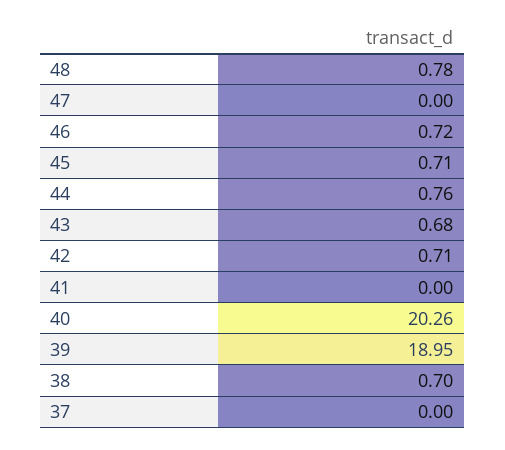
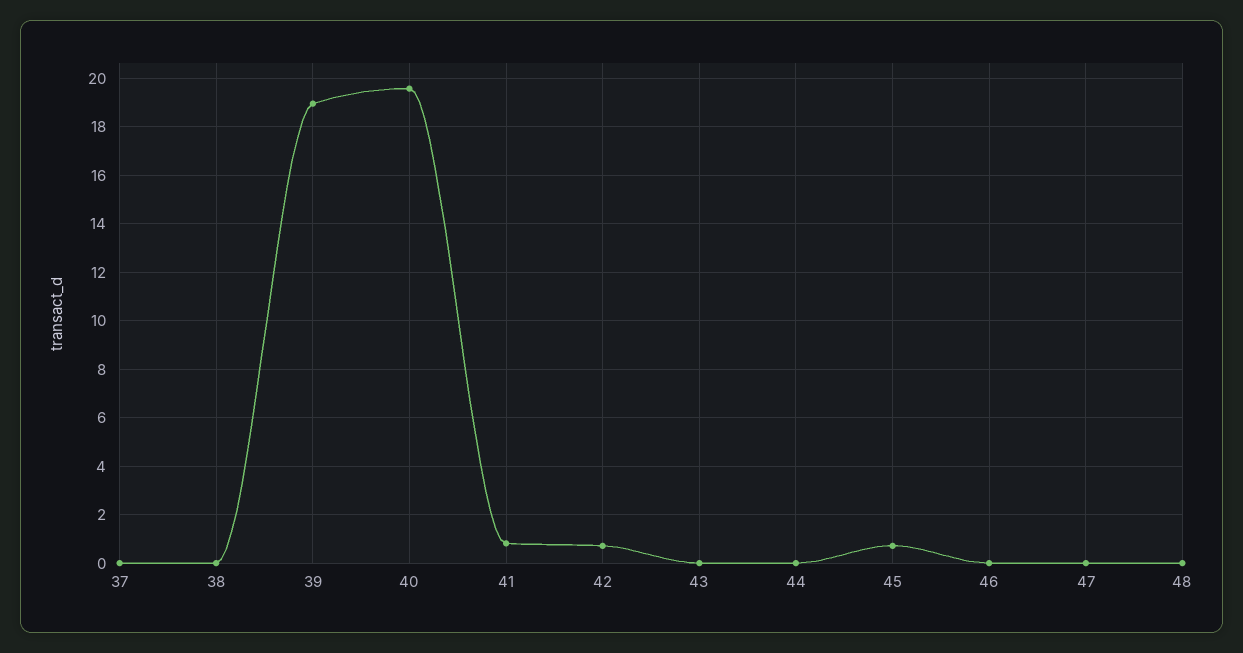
  {
-   "48": 0.78,
+   "48": 0,
    "47": 0,
-   "46": 0.72,
+   "46": 0,
    "45": 0.71,
-   "44": 0.76,
+   "44": 0,
-   "43": 0.68,
+   "43": 0,
    "42": 0.71,
-   "41": 0,
+   "41": 0.75,
-   "40": 20.26,
+   "40": 19.5,
    "39": 18.95,
-   "38": 0.7,
+   "38": 0,
    "37": 0
  }

